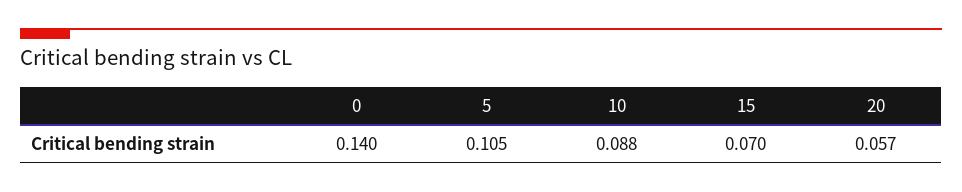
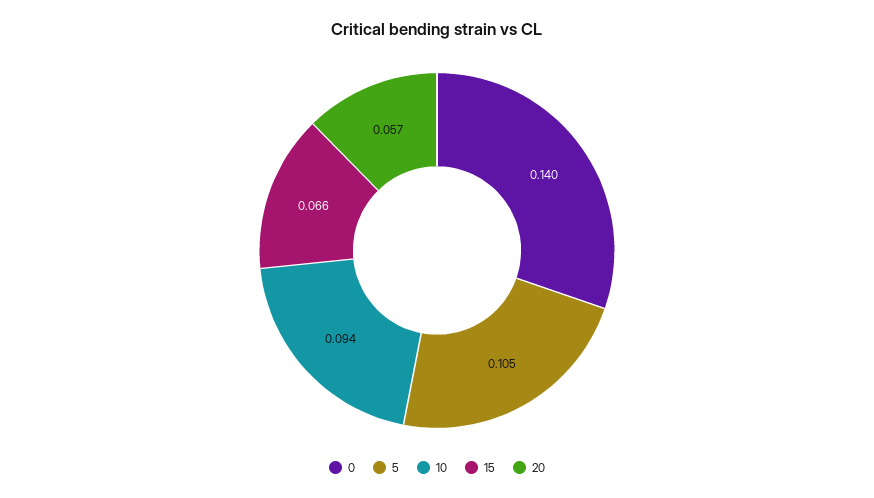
  {
    "0": 0.14,
    "5": 0.105,
-   "10": 0.088,
+   "10": 0.094,
-   "15": 0.07,
+   "15": 0.066,
    "20": 0.057
  }

